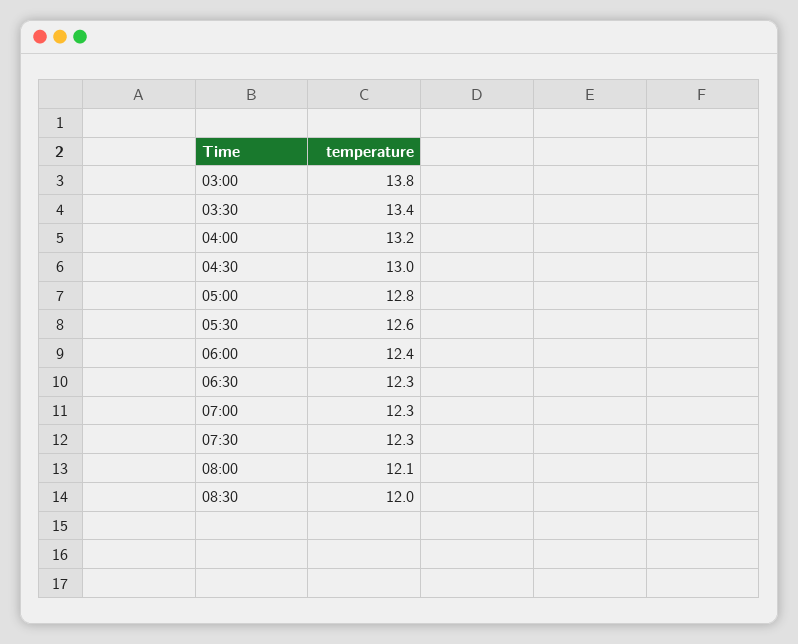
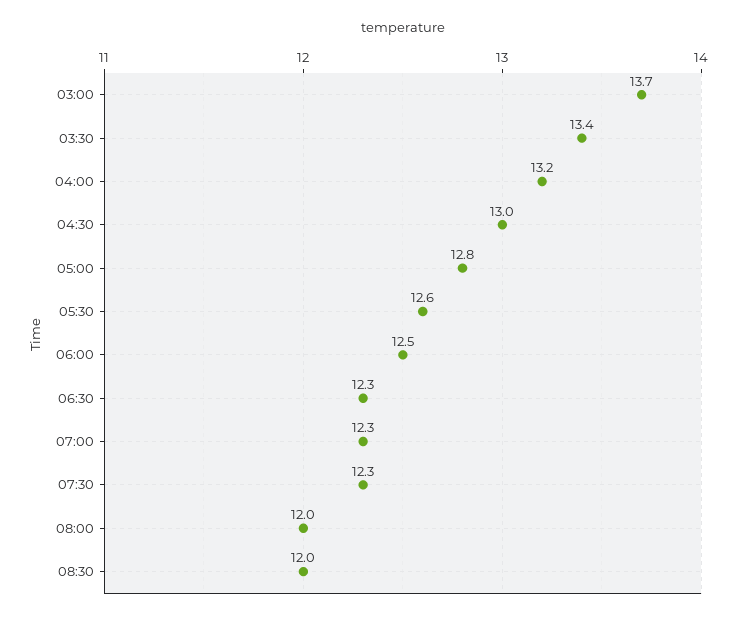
  {
-   "03:00": 13.8,
+   "03:00": 13.7,
    "03:30": 13.4,
    "04:00": 13.2,
    "04:30": 13,
    "05:00": 12.8,
    "05:30": 12.6,
-   "06:00": 12.4,
+   "06:00": 12.5,
    "06:30": 12.3,
    "07:00": 12.3,
    "07:30": 12.3,
-   "08:00": 12.1,
+   "08:00": 12,
    "08:30": 12
  }

